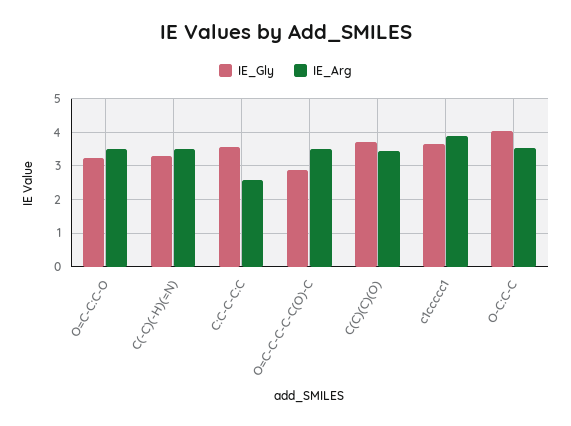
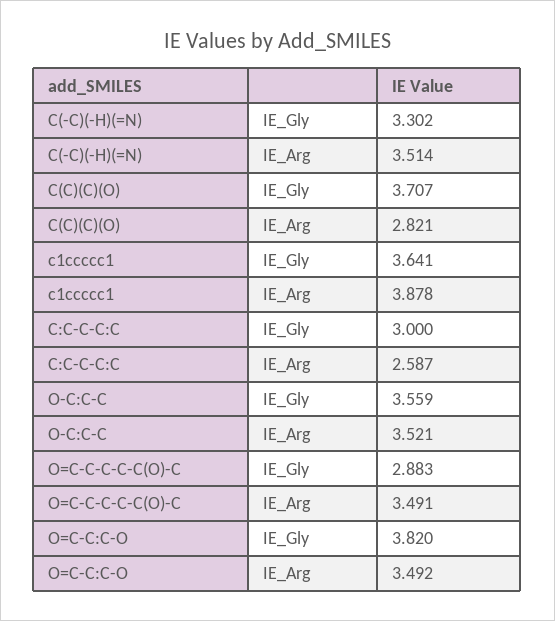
  {
    "IE_Gly": {
-     "O=C-C:C-O": 3.2,
+     "O=C-C:C-O": 3.82,
      "C(-C)(-H)(=N)": 3.302,
-     "C:C-C-C:C": 3.6,
+     "C:C-C-C:C": 3,
      "O=C-C-C-C-C(O)-C": 2.883,
      "C(C)(C)(O)": 3.707,
      "c1ccccc1": 3.641,
-     "O-C:C-C": 4
+     "O-C:C-C": 3.559
    },
    "IE_Arg": {
      "O=C-C:C-O": 3.492,
      "C(-C)(-H)(=N)": 3.514,
      "C:C-C-C:C": 2.587,
      "O=C-C-C-C-C(O)-C": 3.491,
-     "C(C)(C)(O)": 3.4,
+     "C(C)(C)(O)": 2.821,
      "c1ccccc1": 3.878,
      "O-C:C-C": 3.521
    }
  }

